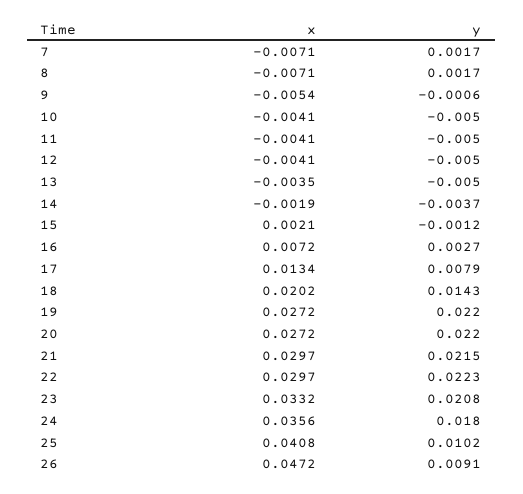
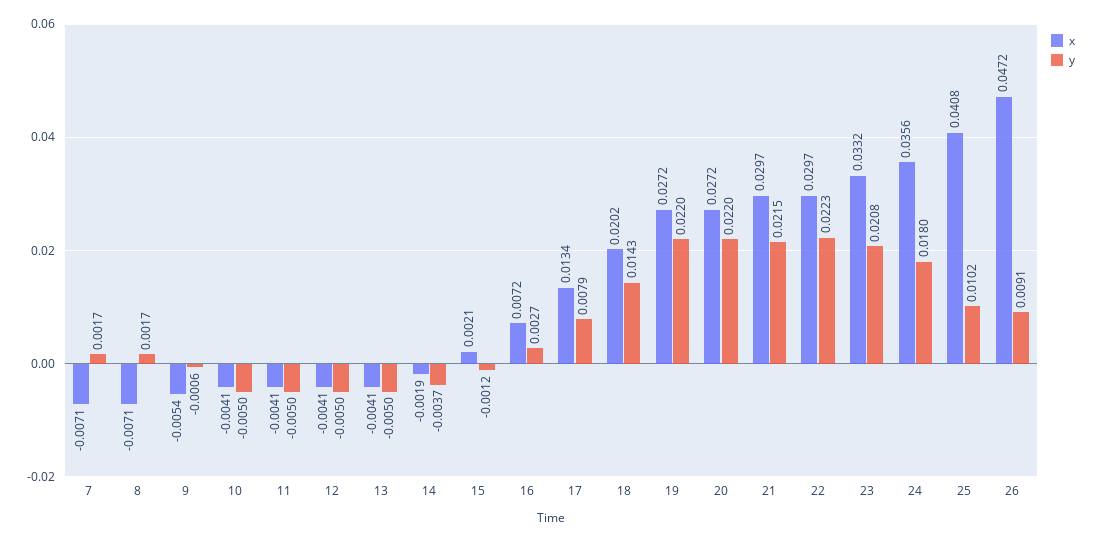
  {
    "x": {
      "7": -0.0071,
      "8": -0.0071,
      "9": -0.0054,
      "10": -0.0041,
      "11": -0.0041,
      "12": -0.0041,
-     "13": -0.0035,
+     "13": -0.0041,
      "14": -0.0019,
      "15": 0.0021,
      "16": 0.0072,
      "17": 0.0134,
      "18": 0.0202,
      "19": 0.0272,
      "20": 0.0272,
      "21": 0.0297,
      "22": 0.0297,
      "23": 0.0332,
      "24": 0.0356,
      "25": 0.0408,
      "26": 0.0472
    },
    "y": {
      "7": 0.0017,
      "8": 0.0017,
      "9": -0.0006,
      "10": -0.005,
      "11": -0.005,
      "12": -0.005,
      "13": -0.005,
      "14": -0.0037,
      "15": -0.0012,
      "16": 0.0027,
      "17": 0.0079,
      "18": 0.0143,
      "19": 0.022,
      "20": 0.022,
      "21": 0.0215,
      "22": 0.0223,
      "23": 0.0208,
      "24": 0.018,
      "25": 0.0102,
      "26": 0.0091
    }
  }

